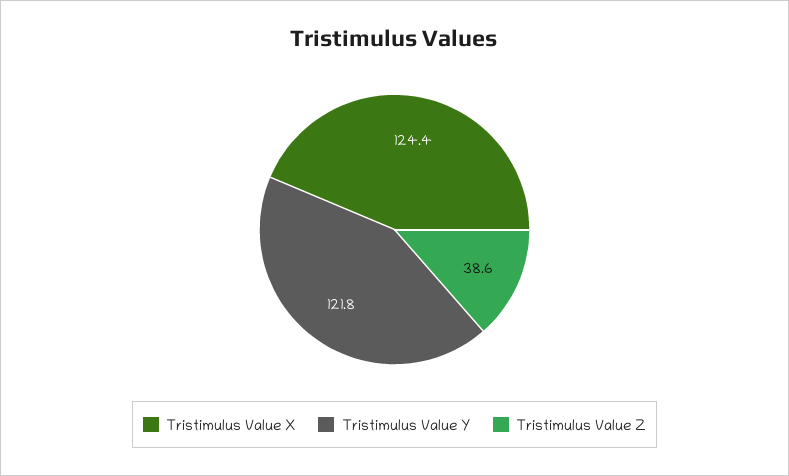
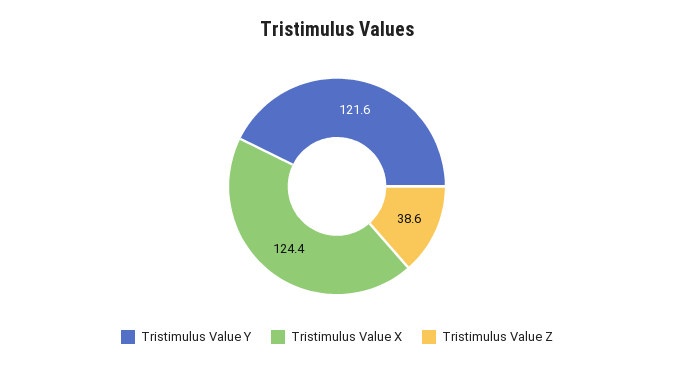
  {
    "Tristimulus Value X": 124.4,
-   "Tristimulus Value Y": 121.8,
+   "Tristimulus Value Y": 121.6,
    "Tristimulus Value Z": 38.6
  }

